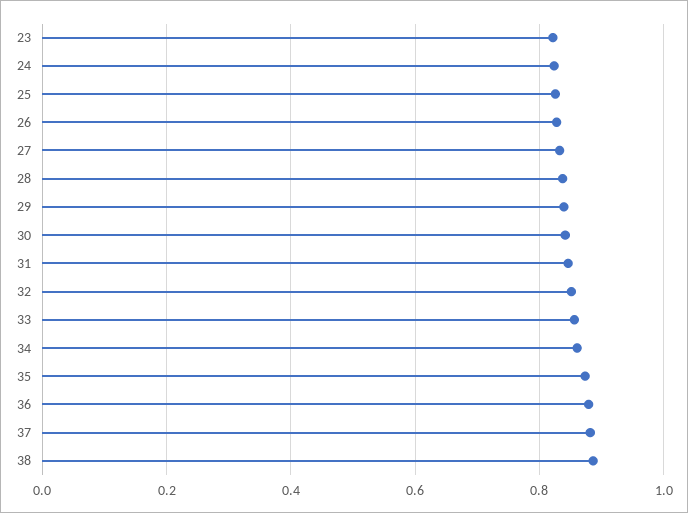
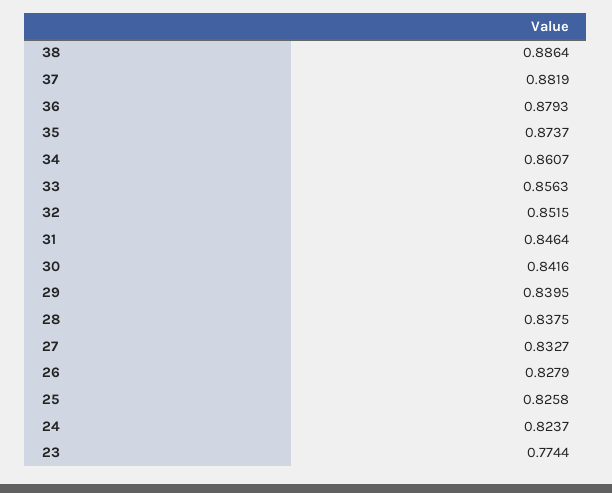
  {
-   "23": 0.82,
+   "23": 0.7744,
    "24": 0.8237,
    "25": 0.8258,
    "26": 0.8279,
    "27": 0.8327,
    "28": 0.8375,
    "29": 0.8395,
    "30": 0.8416,
    "31": 0.8464,
    "32": 0.8515,
    "33": 0.8563,
    "34": 0.8607,
    "35": 0.8737,
    "36": 0.8793,
    "37": 0.8819,
    "38": 0.8864
  }

